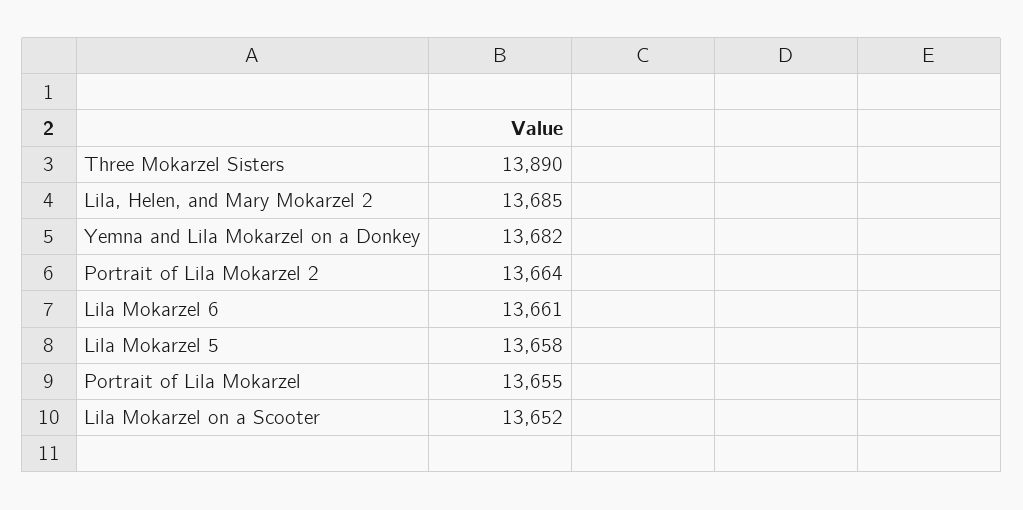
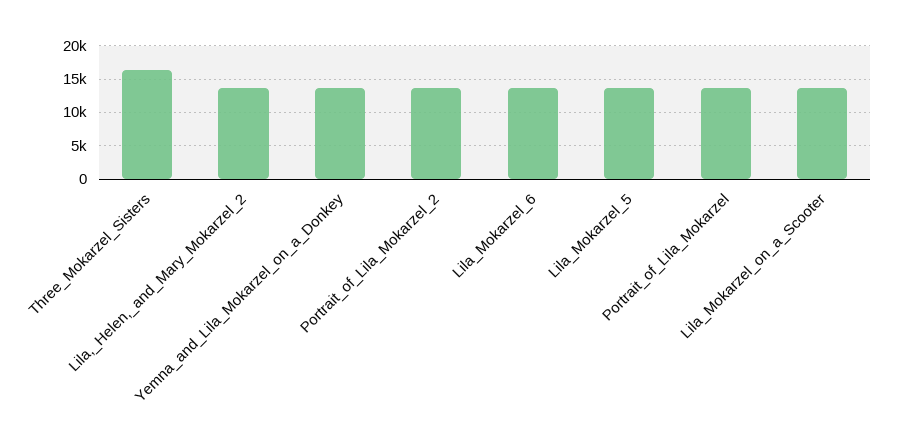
  {
-   "Three Mokarzel Sisters": 13890,
+   "Three Mokarzel Sisters": 16000,
    "Lila, Helen, and Mary Mokarzel 2": 13685,
    "Yemna and Lila Mokarzel on a Donkey": 13682,
    "Portrait of Lila Mokarzel 2": 13664,
    "Lila Mokarzel 6": 13661,
    "Lila Mokarzel 5": 13658,
    "Portrait of Lila Mokarzel": 13655,
    "Lila Mokarzel on a Scooter": 13652
  }

